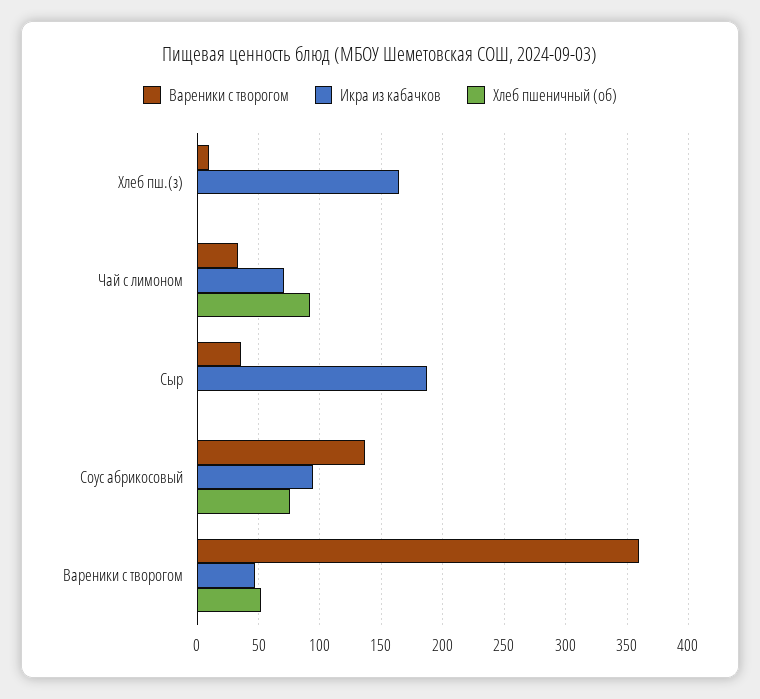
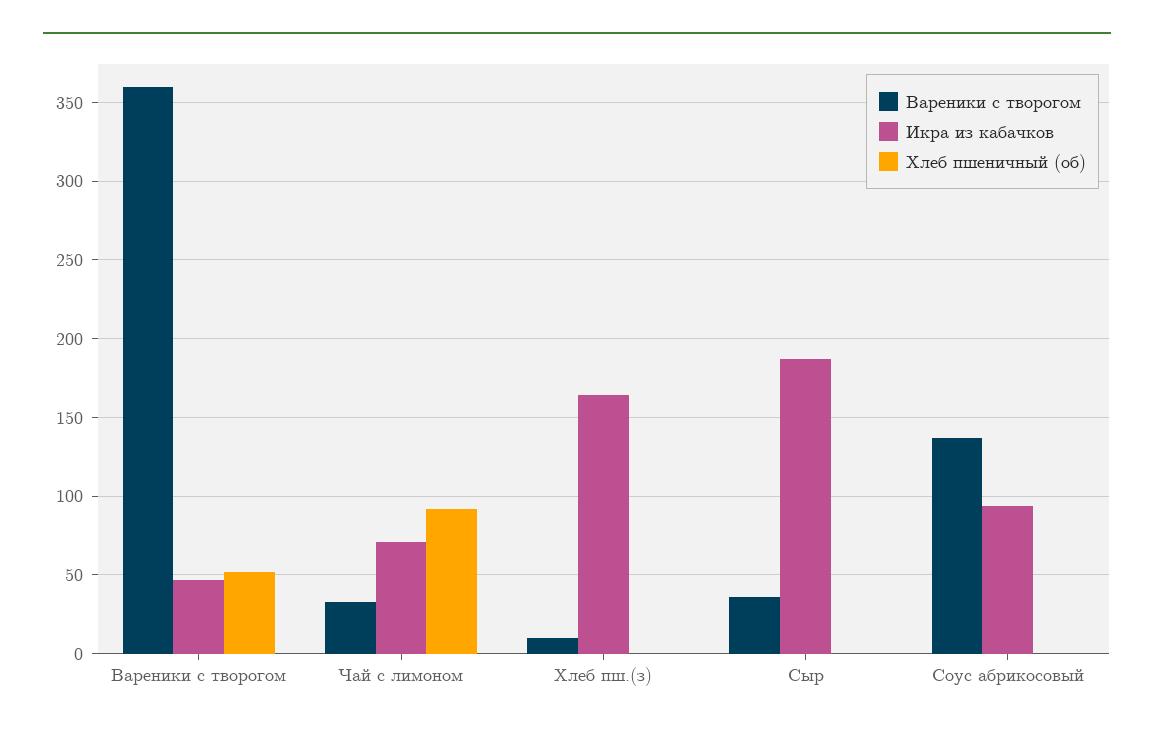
  {
    "Вареники с творогом": {
      "Хлеб пш.(з)": 10,
      "Чай с лимоном": 35,
      "Сыр": 35,
      "Соус абрикосовый": 135,
      "Вареники с творогом": 360
    },
    "Икра из кабачков": {
      "Хлеб пш.(з)": 165,
      "Чай с лимоном": 70,
      "Сыр": 185,
      "Соус абрикосовый": 95,
      "Вареники с творогом": 45
    },
    "Хлеб пшеничный (об)": {
      "Хлеб пш.(з)": 0,
      "Чай с лимоном": 90,
      "Сыр": 0,
-     "Соус абрикосовый": 75,
+     "Соус абрикосовый": 0,
      "Вареники с творогом": 50
    }
  }

